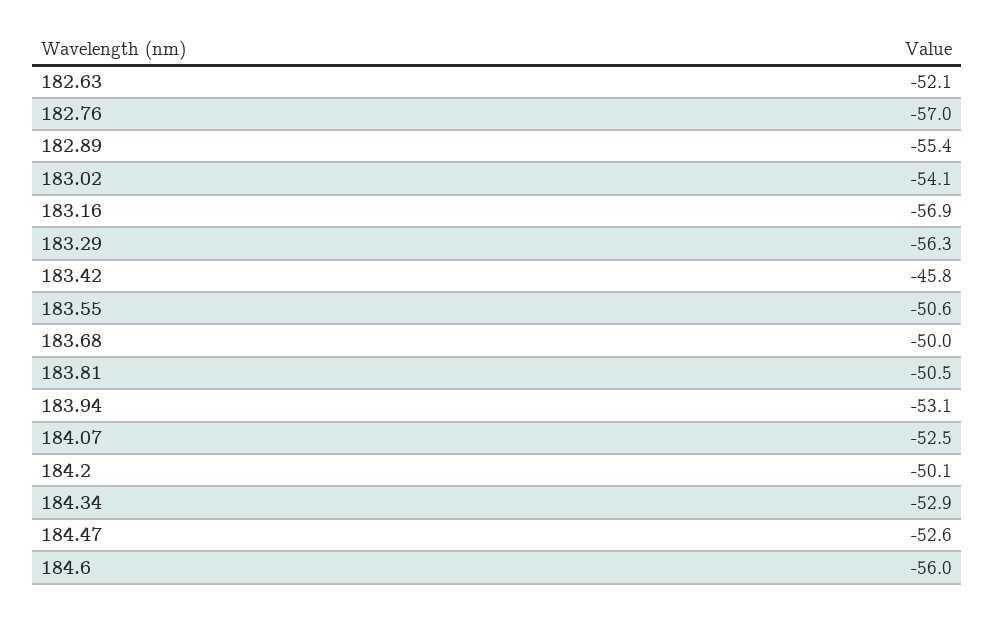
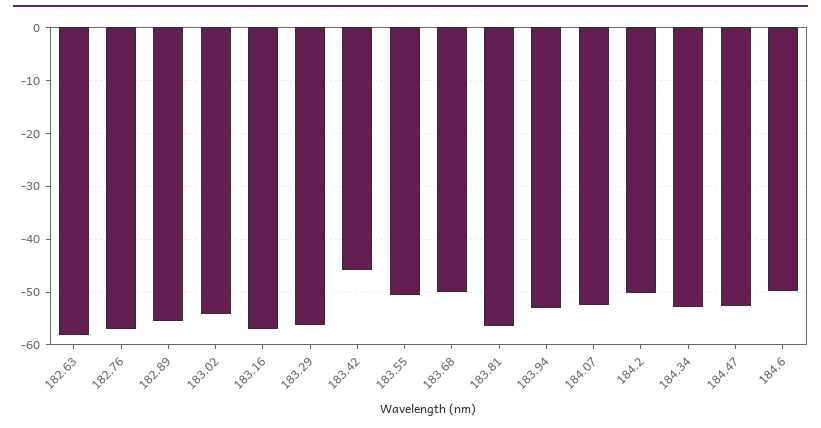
  {
-   "182.63": -52.1,
+   "182.63": -58,
    "182.76": -57,
    "182.89": -55.4,
    "183.02": -54.1,
    "183.16": -56.9,
    "183.29": -56.3,
    "183.42": -45.8,
    "183.55": -50.6,
    "183.68": -50,
-   "183.81": -50.5,
+   "183.81": -56,
    "183.94": -53.1,
    "184.07": -52.5,
    "184.2": -50.1,
    "184.34": -52.9,
    "184.47": -52.6,
-   "184.6": -56
+   "184.6": -50
  }

